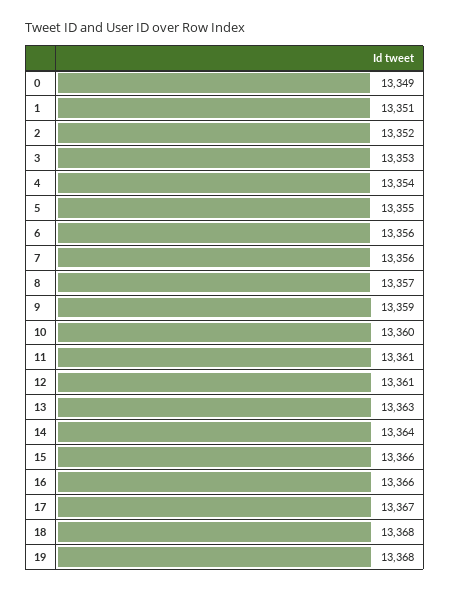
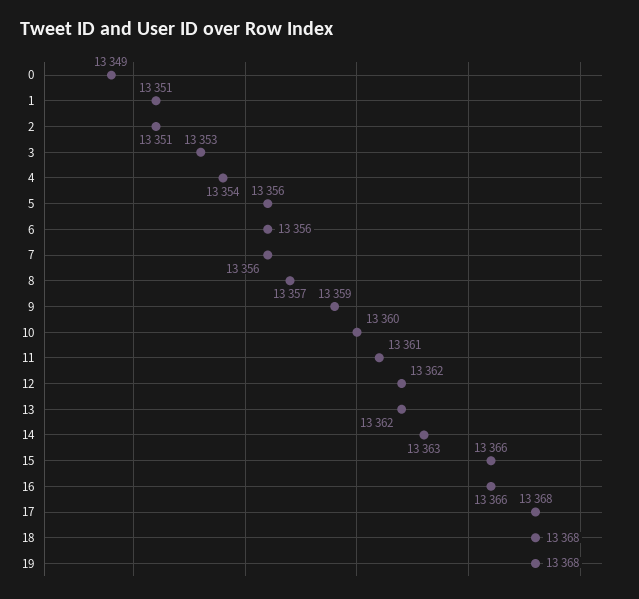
  {
    "0": 13349,
    "1": 13351,
-   "2": 13352,
+   "2": 13351,
    "3": 13353,
    "4": 13354,
-   "5": 13355,
+   "5": 13356,
    "6": 13356,
    "7": 13356,
    "8": 13357,
    "9": 13359,
    "10": 13360,
    "11": 13361,
-   "12": 13361,
+   "12": 13362,
-   "13": 13363,
+   "13": 13362,
-   "14": 13364,
+   "14": 13363,
    "15": 13366,
    "16": 13366,
-   "17": 13367,
+   "17": 13368,
    "18": 13368,
    "19": 13368
  }

